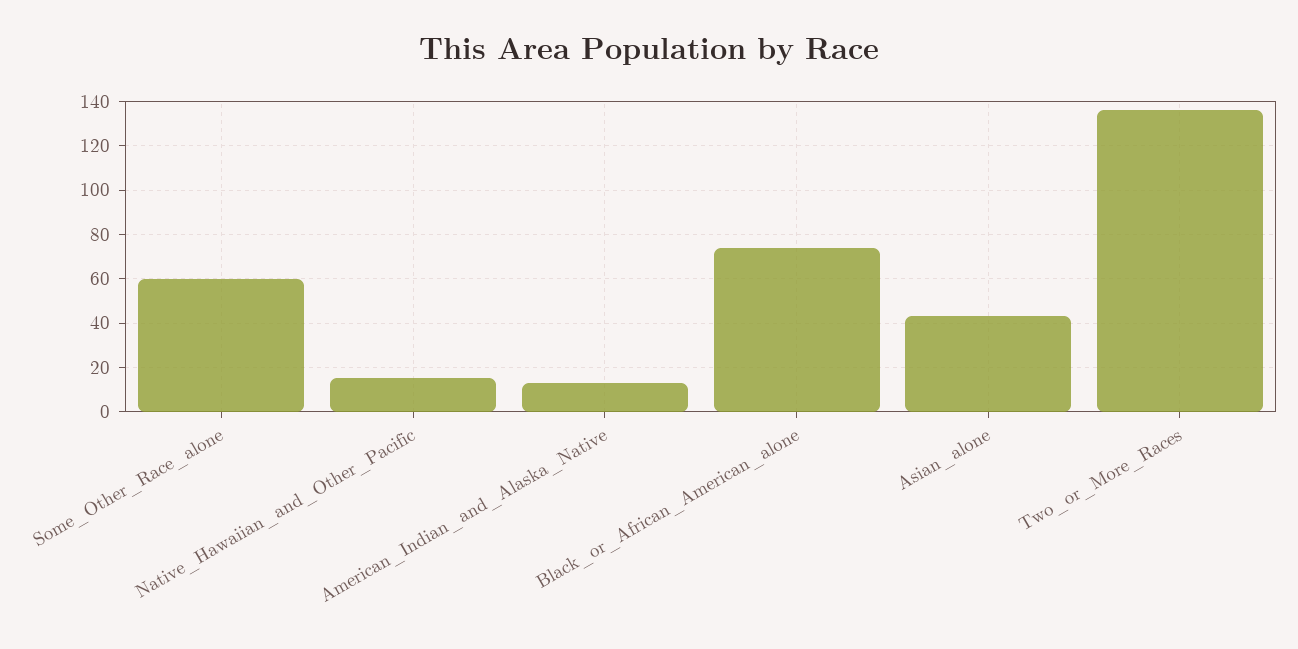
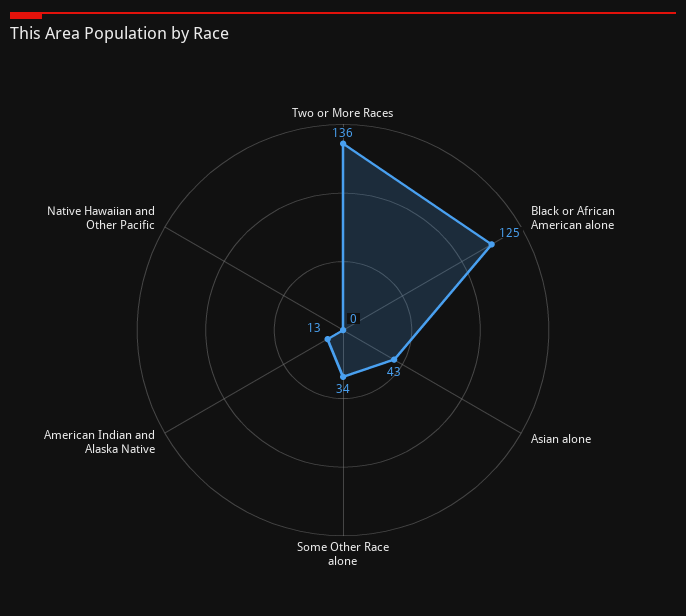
  {
-   "Some_Other_Race_alone": 60,
+   "Some_Other_Race_alone": 34,
-   "Native_Hawaiian_and_Other_Pacific": 15,
+   "Native_Hawaiian_and_Other_Pacific": 0,
    "American_Indian_and_Alaska_Native": 13,
-   "Black_or_African_American_alone": 75,
+   "Black_or_African_American_alone": 125,
    "Asian_alone": 43,
    "Two_or_More_Races": 136
  }

